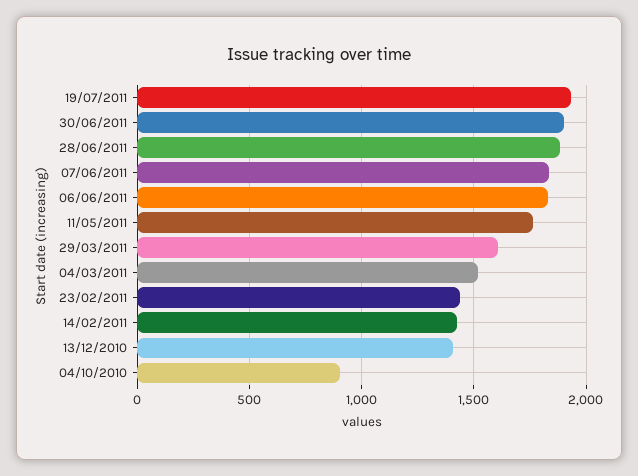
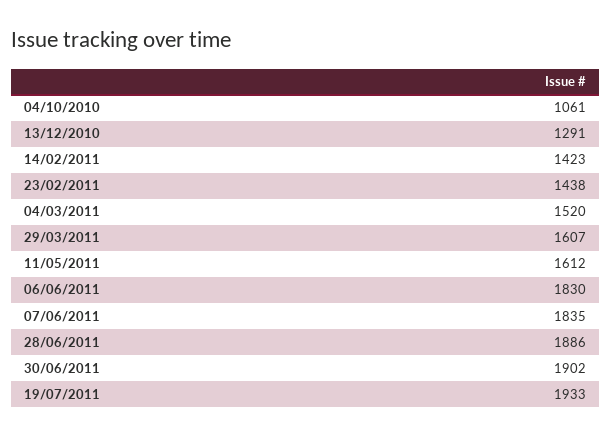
  {
    "19/07/2011": 1933,
    "30/06/2011": 1902,
    "28/06/2011": 1886,
    "07/06/2011": 1835,
    "06/06/2011": 1830,
-   "11/05/2011": 1750,
+   "11/05/2011": 1612,
    "29/03/2011": 1607,
    "04/03/2011": 1520,
    "23/02/2011": 1438,
    "14/02/2011": 1423,
-   "13/12/2010": 1400,
+   "13/12/2010": 1291,
-   "04/10/2010": 900
+   "04/10/2010": 1061
  }

